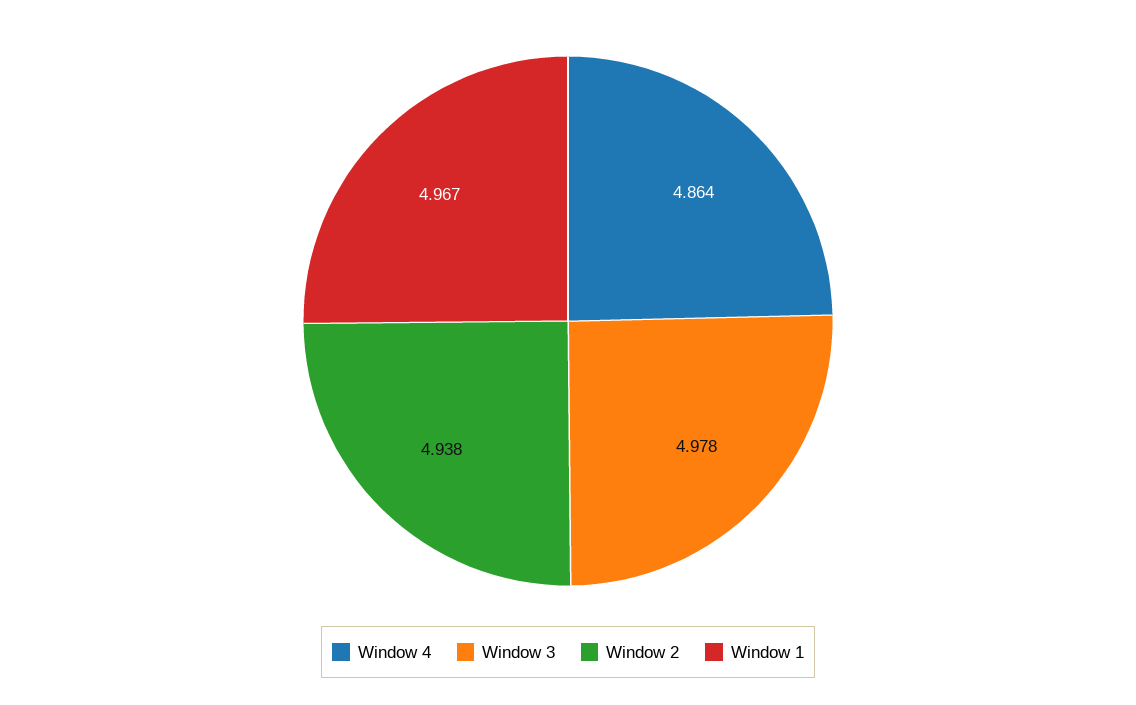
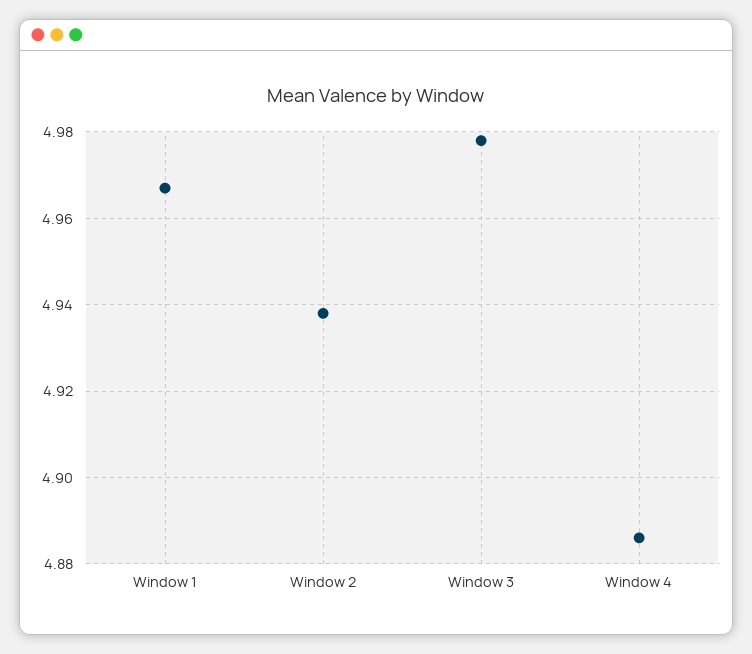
  {
-   "Window 4": 4.864,
+   "Window 4": 4.885,
    "Window 3": 4.978,
    "Window 2": 4.938,
    "Window 1": 4.967
  }

